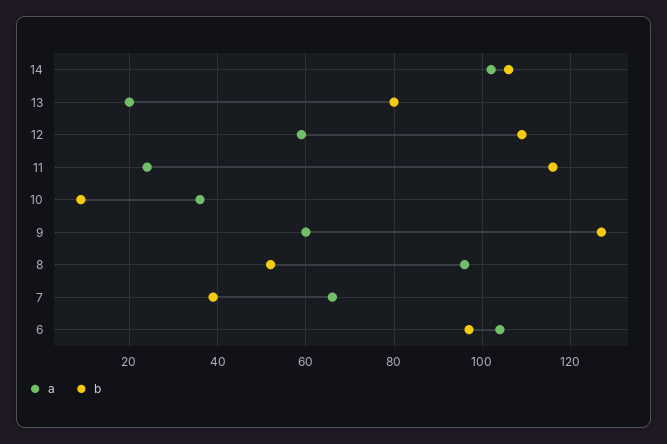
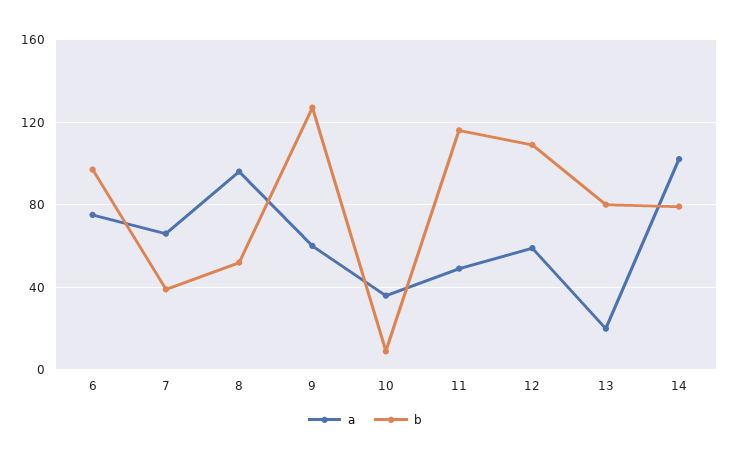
  {
    "a": {
      "14": 100,
      "13": 20,
      "12": 60,
-     "11": 25,
+     "11": 50,
      "10": 35,
      "9": 60,
      "8": 95,
      "7": 65,
-     "6": 105
+     "6": 75
    },
    "b": {
-     "14": 105,
+     "14": 80,
      "13": 80,
      "12": 110,
      "11": 115,
      "10": 10,
      "9": 125,
      "8": 50,
      "7": 40,
      "6": 95
    }
  }

